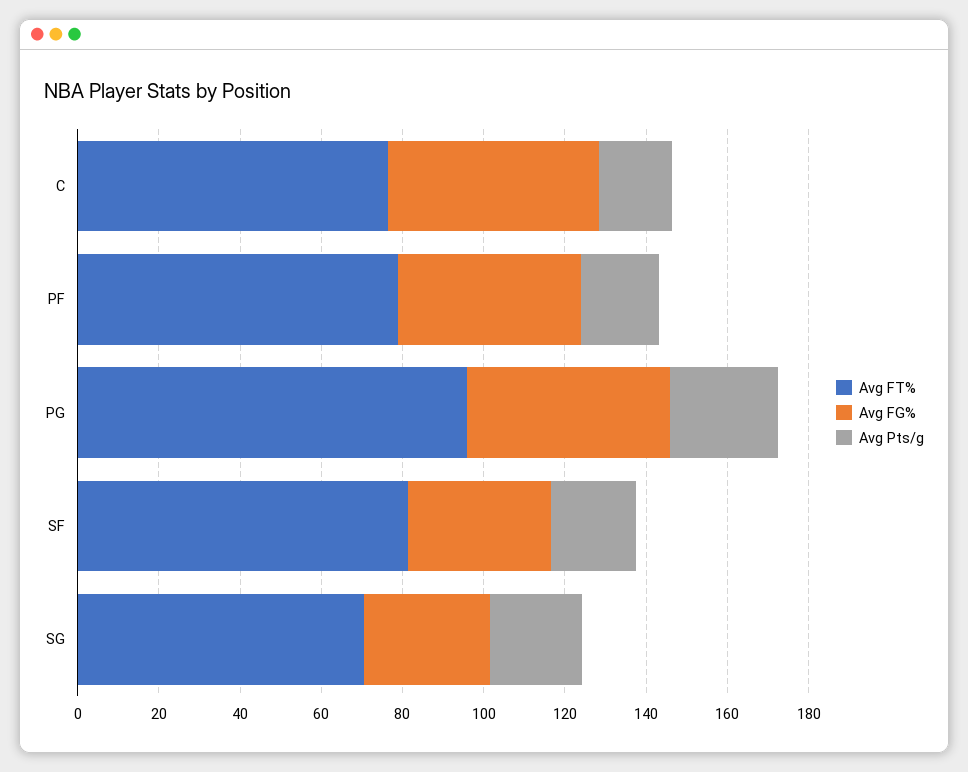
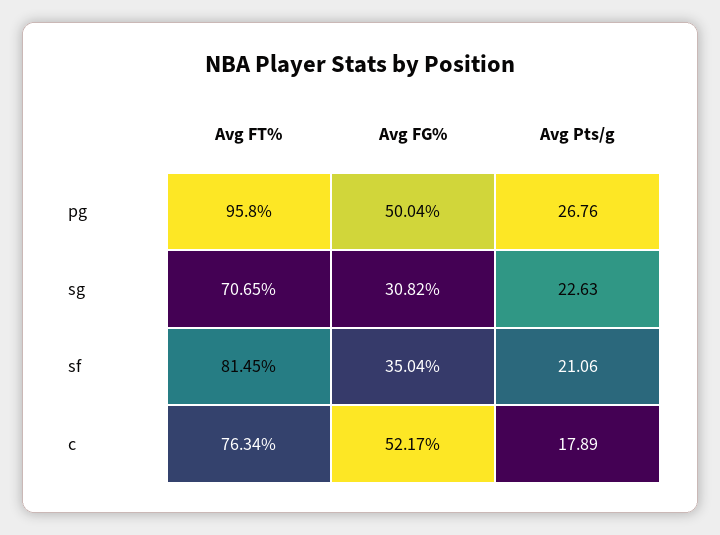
  {
    "Avg FT%": {
      "C": 76.34,
-     "PF": 80,
      "PG": 95.8,
      "SF": 81.45,
      "SG": 70.65
    },
    "Avg FG%": {
      "C": 52.17,
-     "PF": 45,
      "PG": 50.04,
      "SF": 35.04,
      "SG": 30.82
    },
    "Avg Pts/g": {
      "C": 17.89,
-     "PF": 20,
      "PG": 26.76,
      "SF": 21.06,
      "SG": 22.63
    }
  }

